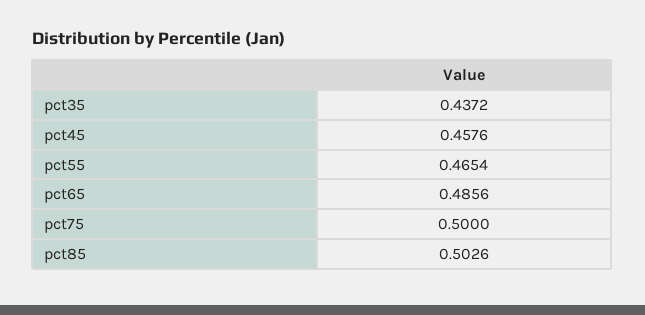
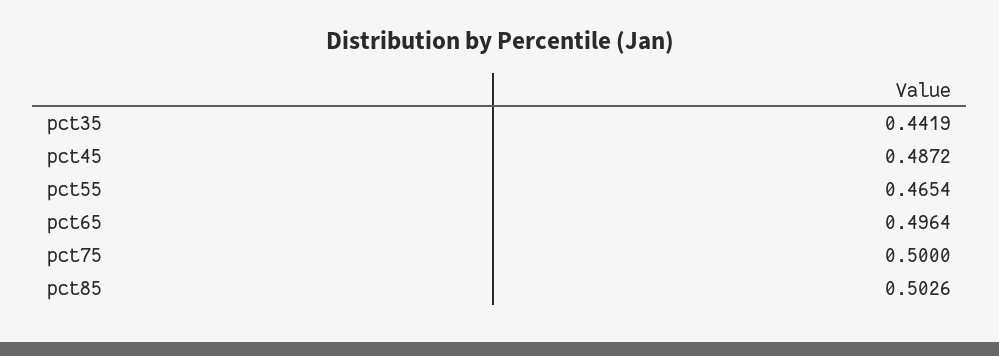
  {
-   "pct35": 0.4372,
+   "pct35": 0.4419,
-   "pct45": 0.4576,
+   "pct45": 0.4872,
    "pct55": 0.4654,
-   "pct65": 0.4856,
+   "pct65": 0.4964,
    "pct75": 0.5,
    "pct85": 0.5026
  }

